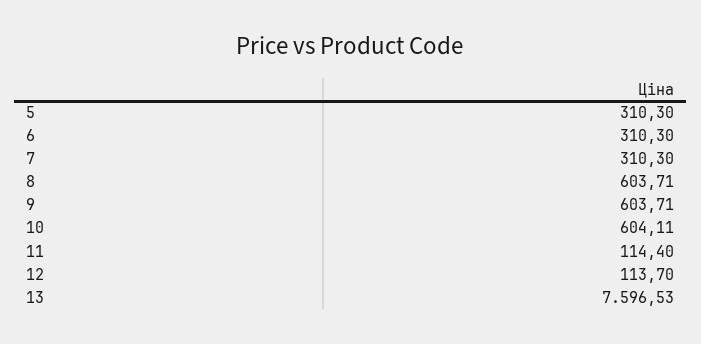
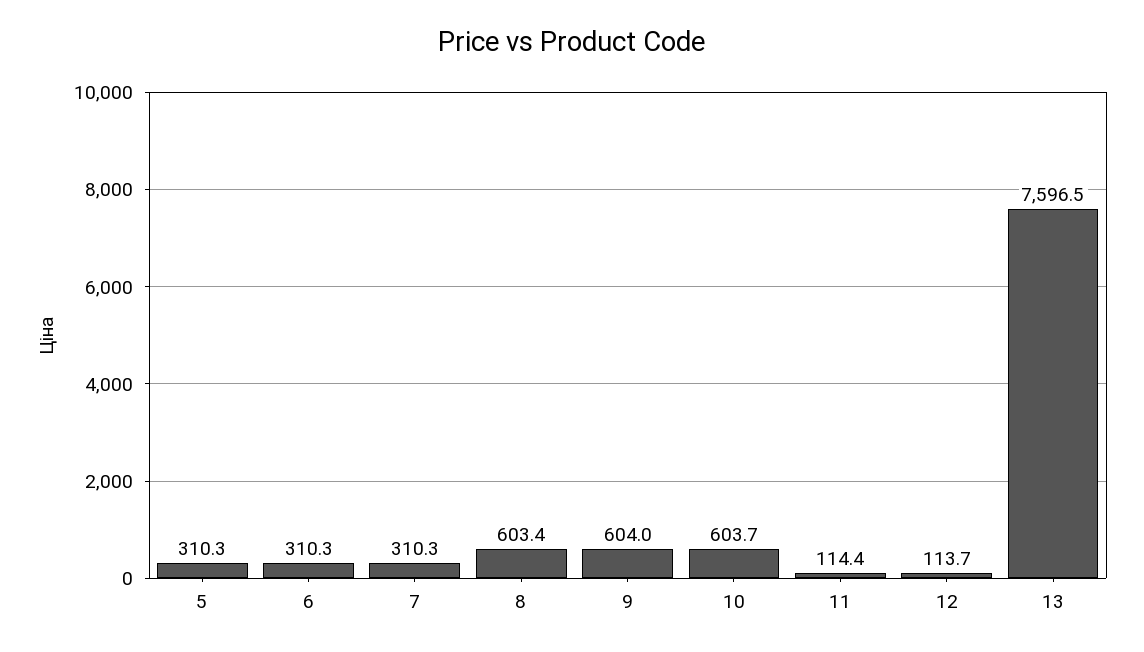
  {
    "5": 310.3,
    "6": 310.3,
    "7": 310.3,
-   "8": 603.71,
+   "8": 603.4,
-   "9": 603.71,
+   "9": 604,
-   "10": 604.11,
+   "10": 603.7,
    "11": 114.4,
    "12": 113.7,
    "13": 7596.53
  }

